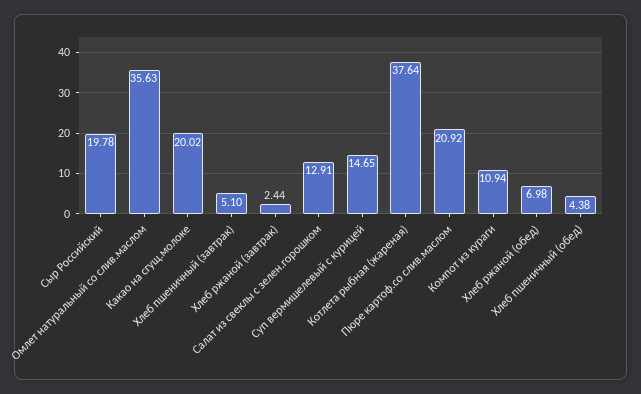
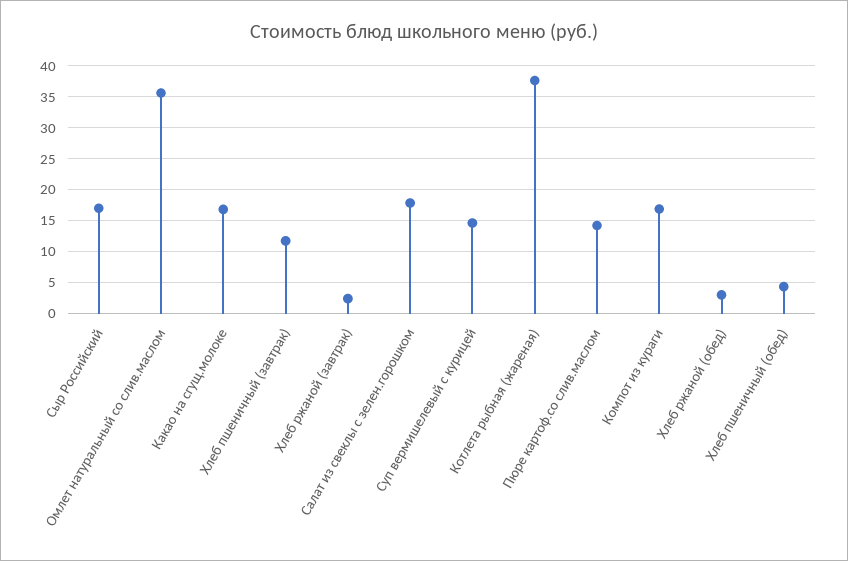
  {
-   "Сыр Российский": 19.78,
+   "Сыр Российский": 17,
    "Омлет натуральный со слив.маслом": 35.63,
-   "Какао на сгущ.молоке": 20.02,
+   "Какао на сгущ.молоке": 17,
-   "Хлеб пшеничный (завтрак)": 5.1,
+   "Хлеб пшеничный (завтрак)": 12,
    "Хлеб ржаной (завтрак)": 2.44,
-   "Салат из свеклы с зелен.горошком": 12.91,
+   "Салат из свеклы с зелен.горошком": 18,
    "Суп вермишелевый с курицей": 14.65,
    "Котлета рыбная (жареная)": 37.64,
-   "Пюре картоф.со слив.маслом": 20.92,
+   "Пюре картоф.со слив.маслом": 14,
-   "Компот из кураги": 10.94,
+   "Компот из кураги": 17,
-   "Хлеб ржаной (обед)": 6.98,
+   "Хлеб ржаной (обед)": 3,
    "Хлеб пшеничный (обед)": 4.38
  }

